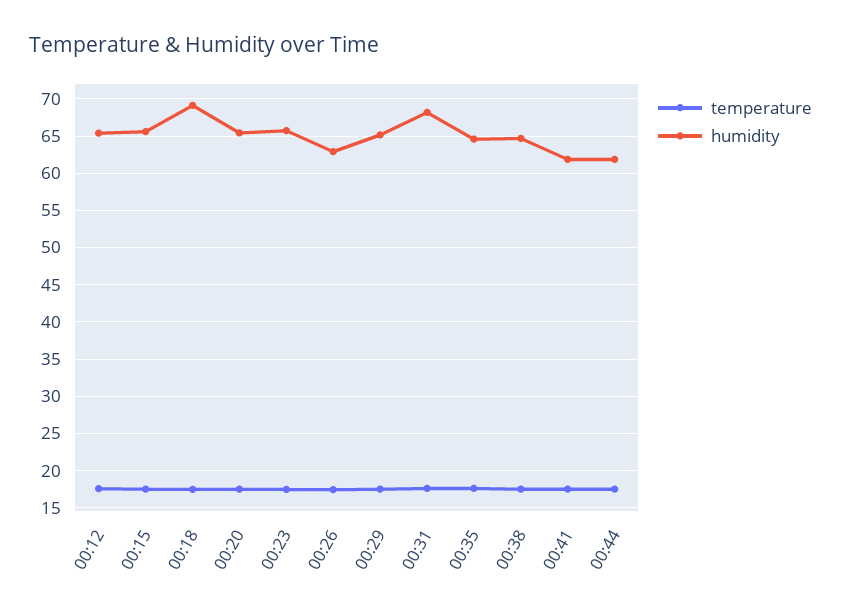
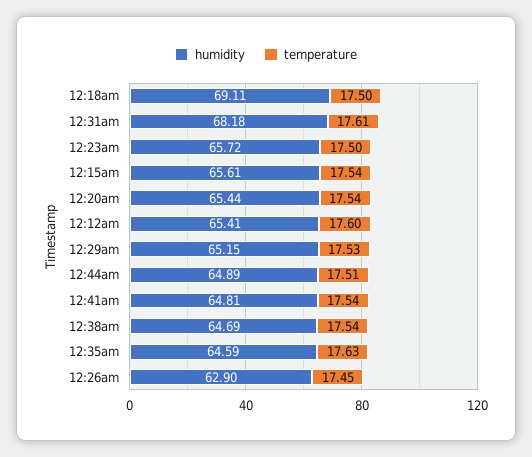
  {
    "temperature": {
      "00:12": 17.6,
      "00:15": 17.54,
      "00:18": 17.5,
      "00:20": 17.54,
      "00:23": 17.5,
      "00:26": 17.45,
      "00:29": 17.53,
      "00:31": 17.61,
      "00:35": 17.63,
      "00:38": 17.54,
      "00:41": 17.54,
      "00:44": 17.51
    },
    "humidity": {
      "00:12": 65.41,
      "00:15": 65.61,
      "00:18": 69.11,
      "00:20": 65.44,
      "00:23": 65.72,
      "00:26": 62.9,
      "00:29": 65.15,
      "00:31": 68.18,
      "00:35": 64.59,
      "00:38": 64.69,
-     "00:41": 62,
+     "00:41": 64.81,
-     "00:44": 62
+     "00:44": 64.89
    }
  }

